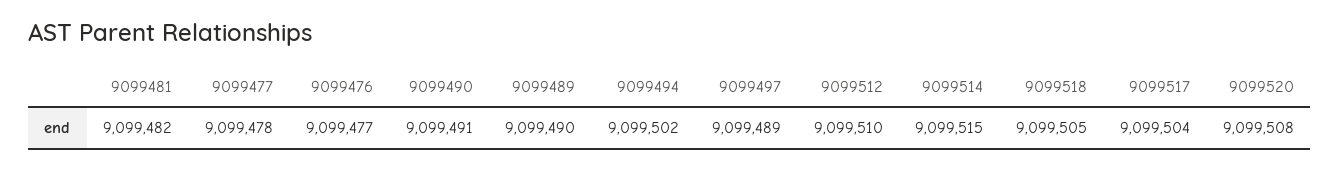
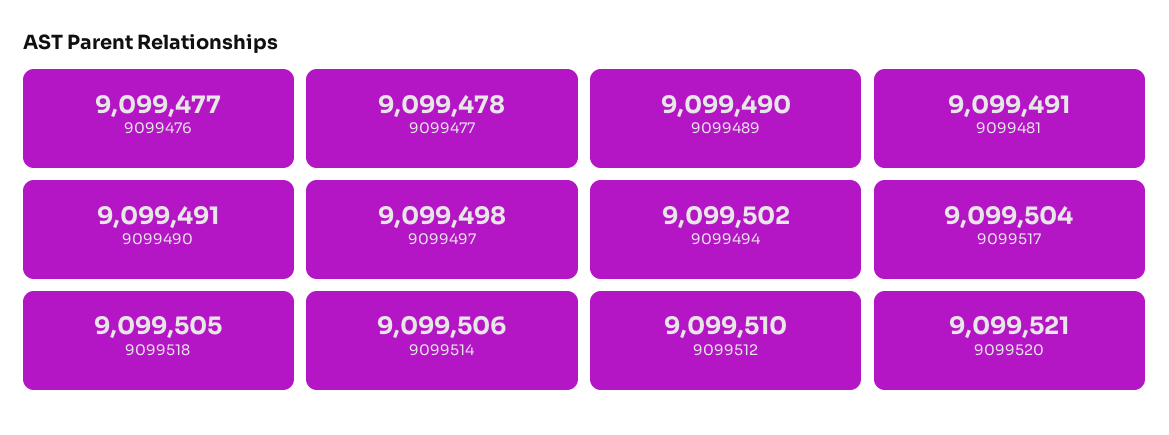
  {
-   "9099481": 9099482,
+   "9099481": 9099491,
    "9099477": 9099478,
    "9099476": 9099477,
    "9099490": 9099491,
    "9099489": 9099490,
    "9099494": 9099502,
-   "9099497": 9099489,
+   "9099497": 9099498,
    "9099512": 9099510,
-   "9099514": 9099515,
+   "9099514": 9099506,
    "9099518": 9099505,
    "9099517": 9099504,
-   "9099520": 9099508
+   "9099520": 9099521
  }

